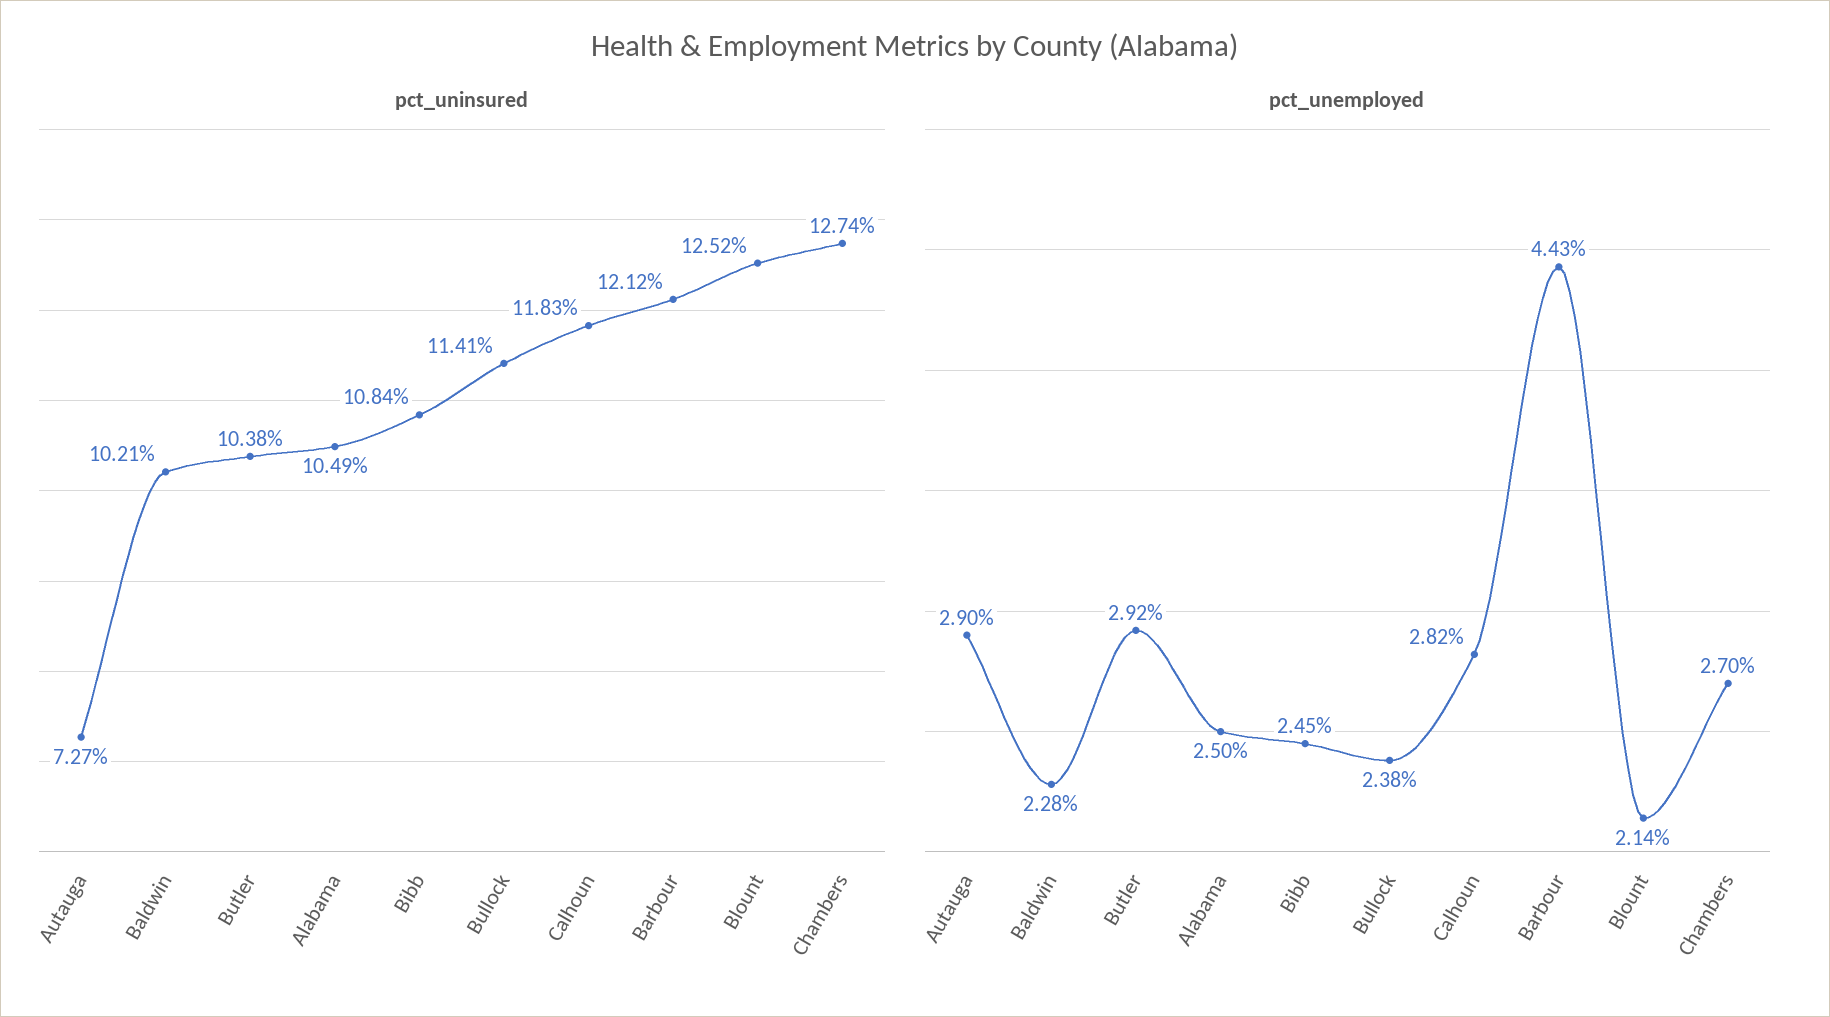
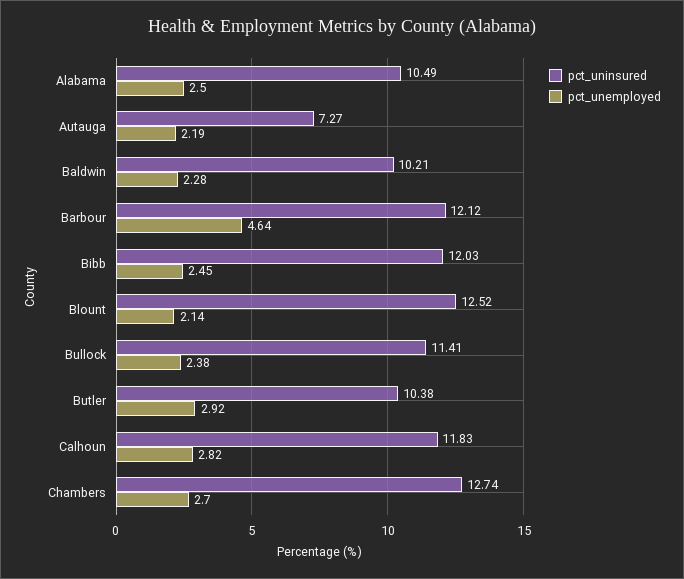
  {
    "pct_uninsured": {
      "Autauga": 7.27,
      "Baldwin": 10.21,
      "Butler": 10.38,
      "Alabama": 10.49,
-     "Bibb": 10.84,
+     "Bibb": 12.03,
      "Bullock": 11.41,
      "Calhoun": 11.83,
      "Barbour": 12.12,
      "Blount": 12.52,
      "Chambers": 12.74
    },
    "pct_unemployed": {
-     "Autauga": 2.9,
+     "Autauga": 2.19,
      "Baldwin": 2.28,
      "Butler": 2.92,
      "Alabama": 2.5,
      "Bibb": 2.45,
      "Bullock": 2.38,
      "Calhoun": 2.82,
-     "Barbour": 4.43,
+     "Barbour": 4.64,
      "Blount": 2.14,
      "Chambers": 2.7
    }
  }

